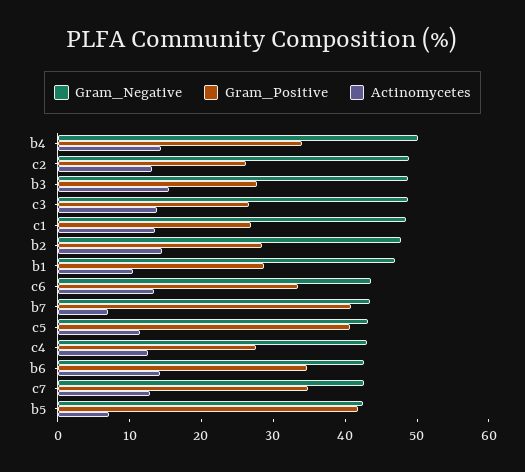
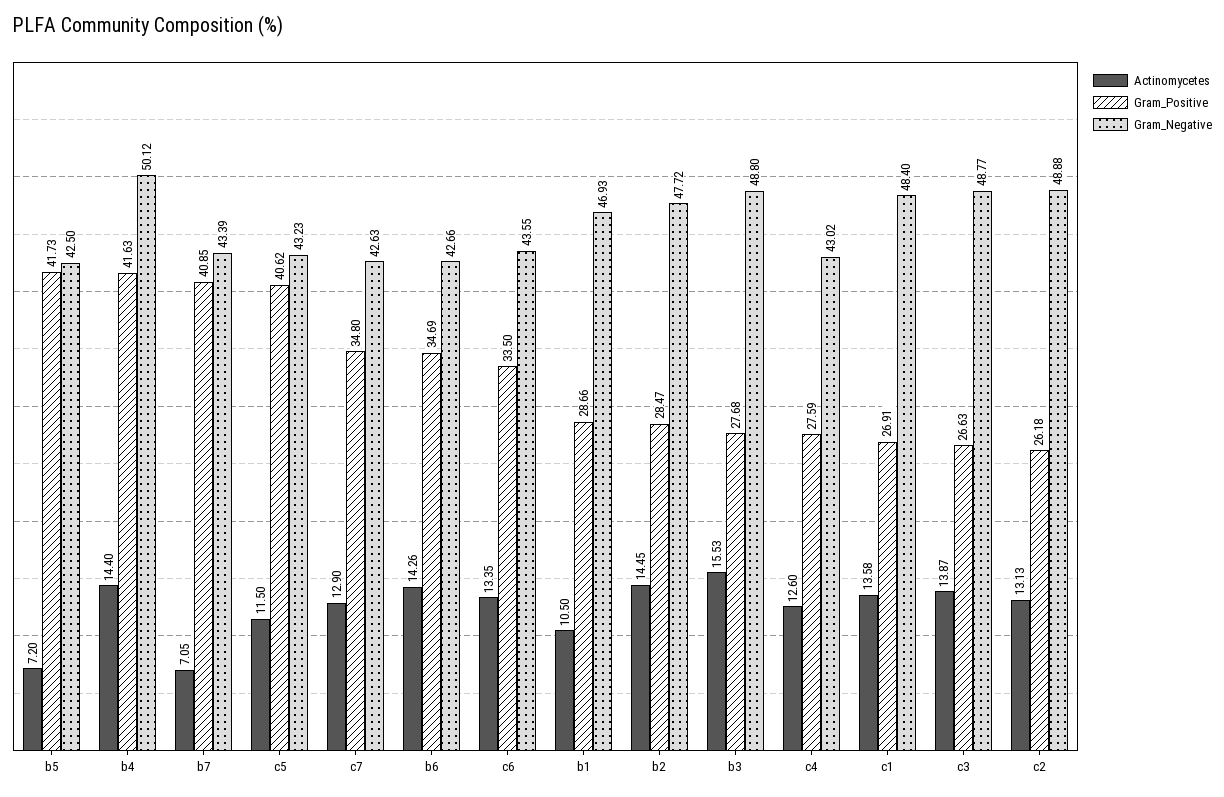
  {
    "Gram_Negative": {
      "b4": 50.12,
      "c2": 48.88,
      "b3": 48.8,
      "c3": 48.77,
      "c1": 48.4,
      "b2": 47.72,
      "b1": 46.93,
      "c6": 43.55,
      "b7": 43.39,
      "c5": 43.23,
      "c4": 43.02,
      "b6": 42.66,
      "c7": 42.63,
      "b5": 42.5
    },
    "Gram_Positive": {
-     "b4": 34,
+     "b4": 41.63,
      "c2": 26.18,
      "b3": 27.68,
      "c3": 26.63,
      "c1": 26.91,
      "b2": 28.47,
      "b1": 28.66,
      "c6": 33.5,
      "b7": 40.85,
      "c5": 40.62,
      "c4": 27.59,
      "b6": 34.69,
      "c7": 34.8,
      "b5": 41.73
    },
    "Actinomycetes": {
      "b4": 14.4,
      "c2": 13.13,
      "b3": 15.53,
      "c3": 13.87,
      "c1": 13.58,
      "b2": 14.45,
      "b1": 10.5,
      "c6": 13.35,
      "b7": 7.05,
      "c5": 11.5,
      "c4": 12.6,
      "b6": 14.26,
      "c7": 12.9,
      "b5": 7.2
    }
  }

